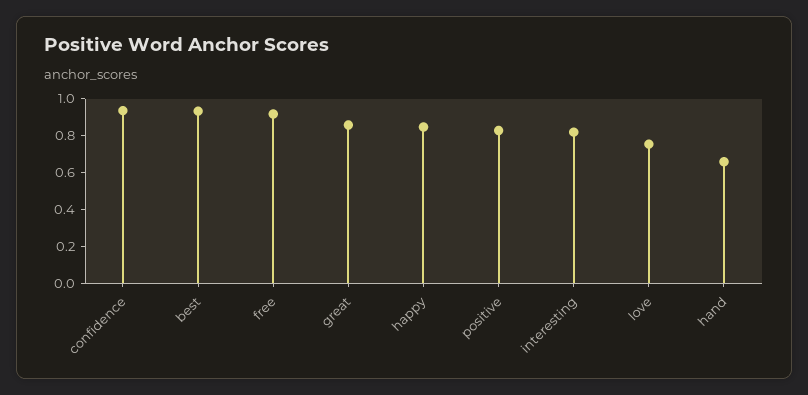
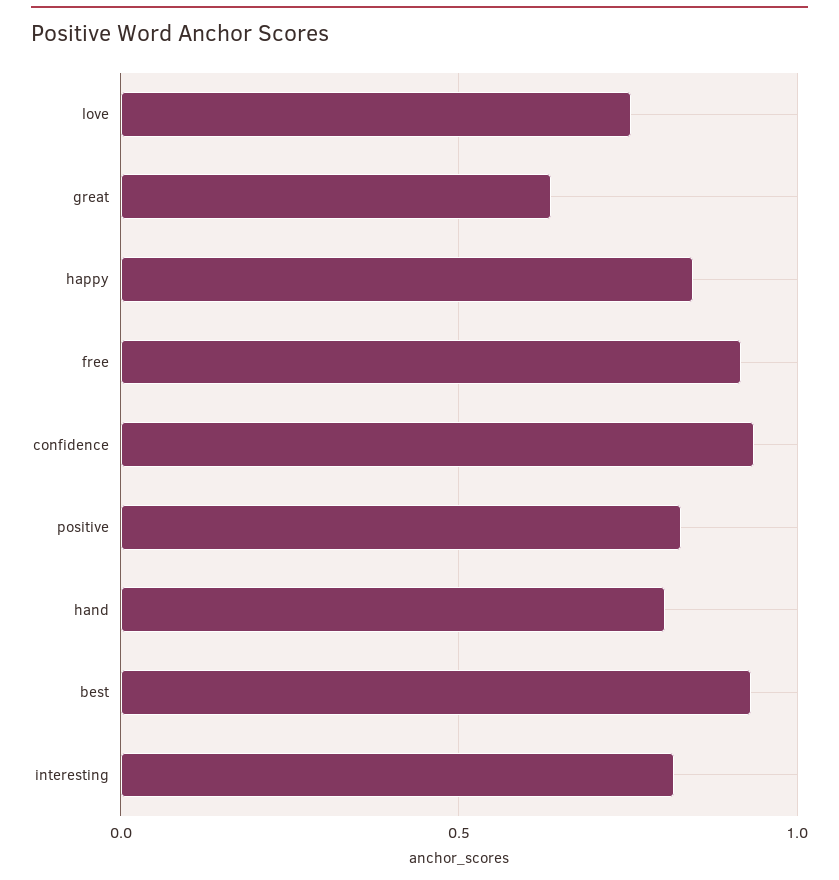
  {
    "confidence": 0.95,
    "best": 0.95,
    "free": 0.9,
-   "great": 0.85,
+   "great": 0.65,
    "happy": 0.85,
    "positive": 0.85,
    "interesting": 0.8,
    "love": 0.75,
-   "hand": 0.65
+   "hand": 0.8
  }

